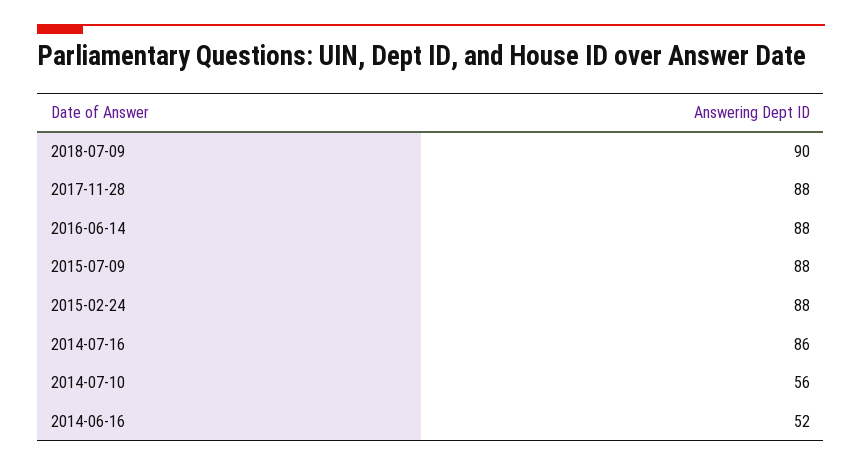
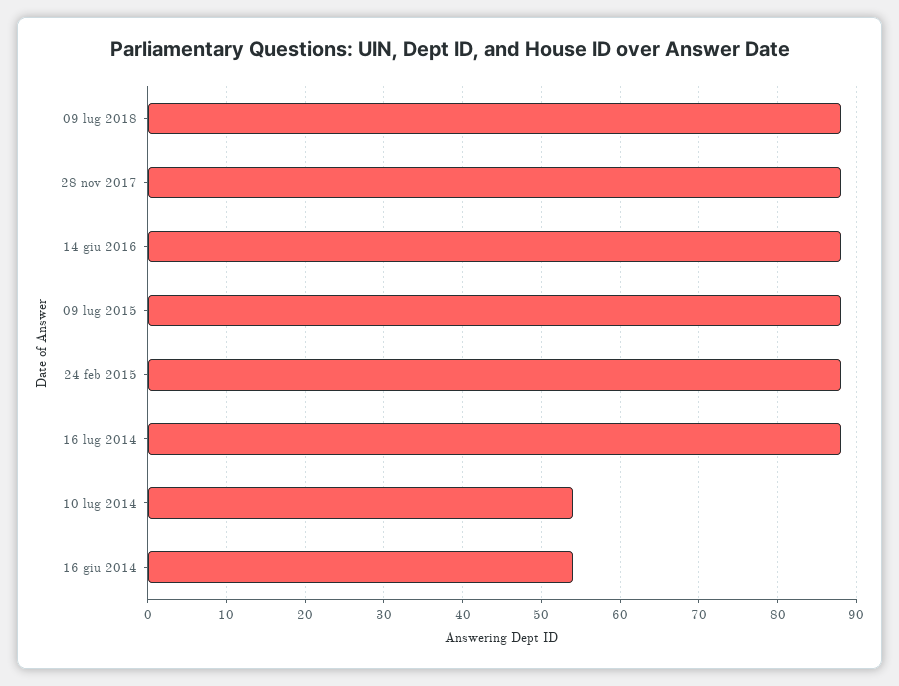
  {
-   "2018-07-09": 90,
+   "2018-07-09": 88,
    "2017-11-28": 88,
    "2016-06-14": 88,
    "2015-07-09": 88,
    "2015-02-24": 88,
-   "2014-07-16": 86,
+   "2014-07-16": 88,
-   "2014-07-10": 56,
+   "2014-07-10": 54,
-   "2014-06-16": 52
+   "2014-06-16": 54
  }

